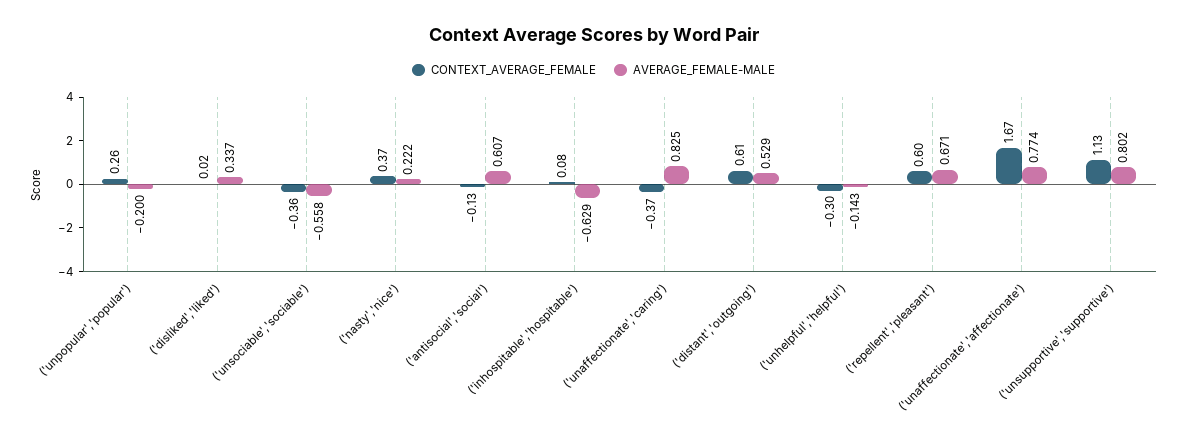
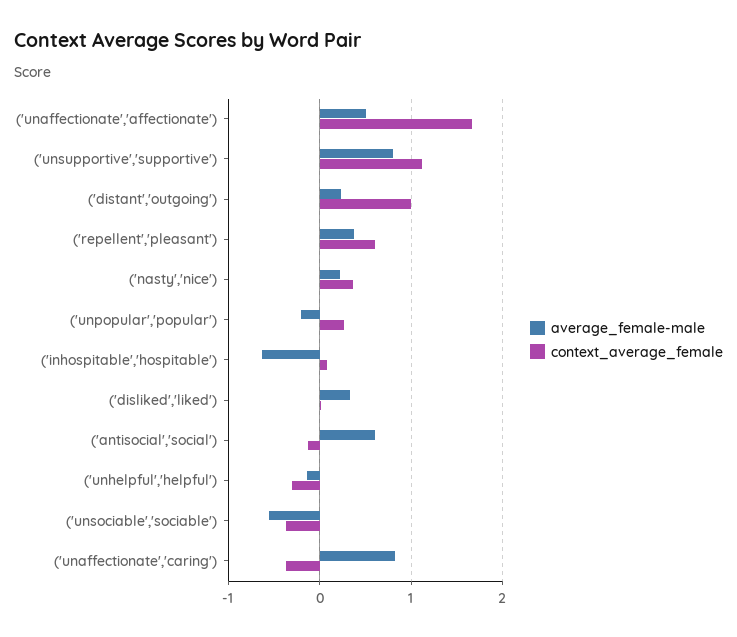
  {
    "CONTEXT_AVERAGE_FEMALE": {
      "('unpopular','popular')": 0.26,
      "('disliked','liked')": 0.02,
      "('unsociable','sociable')": -0.36,
      "('nasty','nice')": 0.37,
      "('antisocial','social')": -0.13,
      "('inhospitable','hospitable')": 0.08,
      "('unaffectionate','caring')": -0.37,
-     "('distant','outgoing')": 0.61,
+     "('distant','outgoing')": 1,
      "('unhelpful','helpful')": -0.3,
      "('repellent','pleasant')": 0.6,
      "('unaffectionate','affectionate')": 1.67,
      "('unsupportive','supportive')": 1.13
    },
    "AVERAGE_FEMALE-MALE": {
      "('unpopular','popular')": -0.2,
      "('disliked','liked')": 0.337,
      "('unsociable','sociable')": -0.558,
      "('nasty','nice')": 0.222,
      "('antisocial','social')": 0.607,
      "('inhospitable','hospitable')": -0.629,
      "('unaffectionate','caring')": 0.825,
-     "('distant','outgoing')": 0.529,
+     "('distant','outgoing')": 0.2,
      "('unhelpful','helpful')": -0.143,
-     "('repellent','pleasant')": 0.671,
+     "('repellent','pleasant')": 0.4,
-     "('unaffectionate','affectionate')": 0.774,
+     "('unaffectionate','affectionate')": 0.5,
      "('unsupportive','supportive')": 0.802
    }
  }

